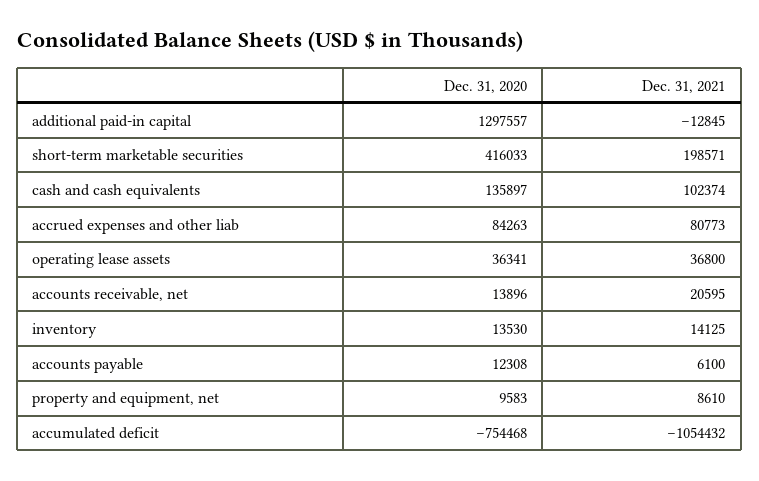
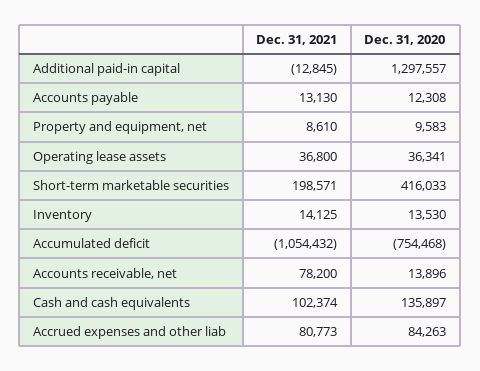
  {
    "Dec. 31, 2020": {
      "additional paid-in capital": 1297557,
      "short-term marketable securities": 416033,
      "cash and cash equivalents": 135897,
      "accrued expenses and other liab": 84263,
      "operating lease assets": 36341,
      "accounts receivable, net": 13896,
      "inventory": 13530,
      "accounts payable": 12308,
      "property and equipment, net": 9583,
      "accumulated deficit": -754468
    },
    "Dec. 31, 2021": {
      "additional paid-in capital": -12845,
      "short-term marketable securities": 198571,
      "cash and cash equivalents": 102374,
      "accrued expenses and other liab": 80773,
      "operating lease assets": 36800,
-     "accounts receivable, net": 20595,
+     "accounts receivable, net": 78200,
      "inventory": 14125,
-     "accounts payable": 6100,
+     "accounts payable": 13130,
      "property and equipment, net": 8610,
      "accumulated deficit": -1054432
    }
  }

